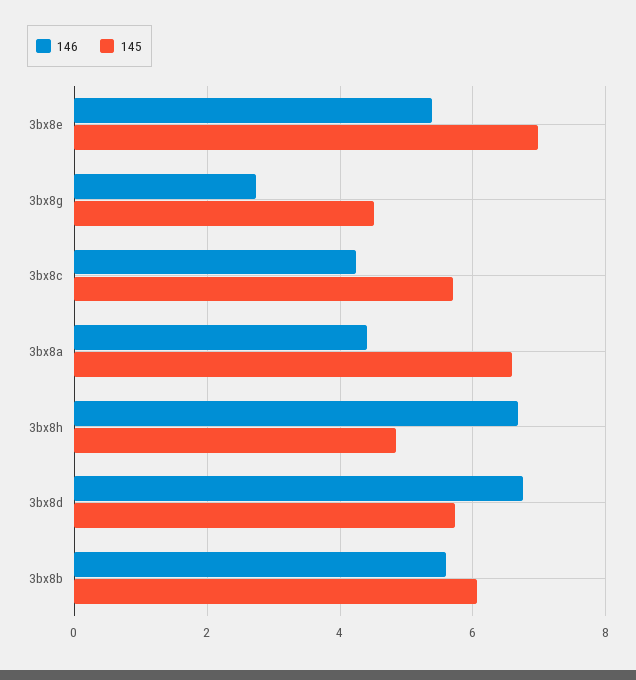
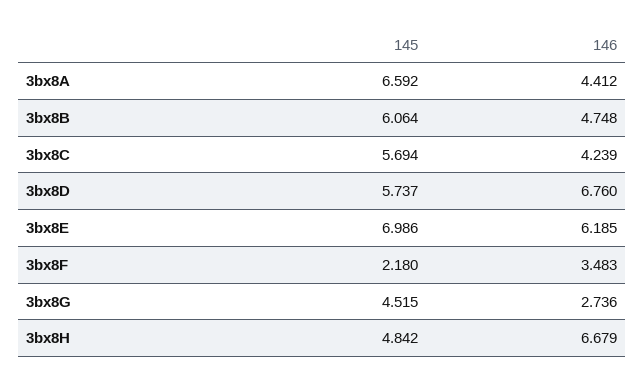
  {
    "146": {
-     "3bx8e": 5.4,
+     "3bx8e": 6.185,
      "3bx8g": 2.736,
      "3bx8c": 4.239,
      "3bx8a": 4.412,
      "3bx8h": 6.679,
      "3bx8d": 6.76,
-     "3bx8b": 5.6
+     "3bx8b": 4.748,
+     "3bx8F": 3.483
    },
    "145": {
      "3bx8e": 6.986,
      "3bx8g": 4.515,
      "3bx8c": 5.694,
      "3bx8a": 6.592,
      "3bx8h": 4.842,
      "3bx8d": 5.737,
-     "3bx8b": 6.064
+     "3bx8b": 6.064,
+     "3bx8F": 2.18
    }
  }

